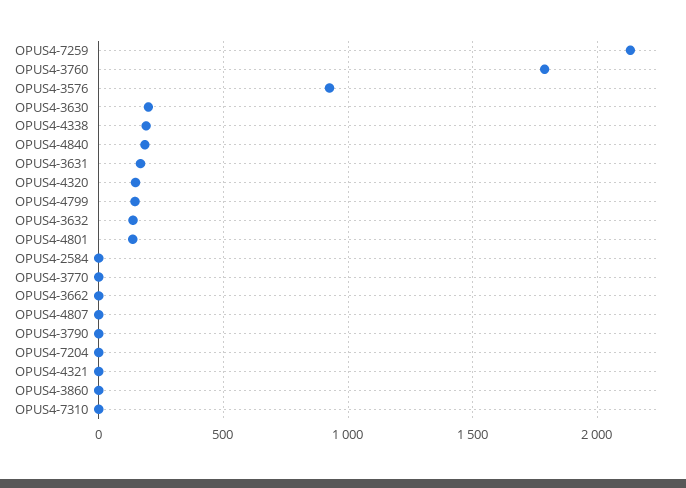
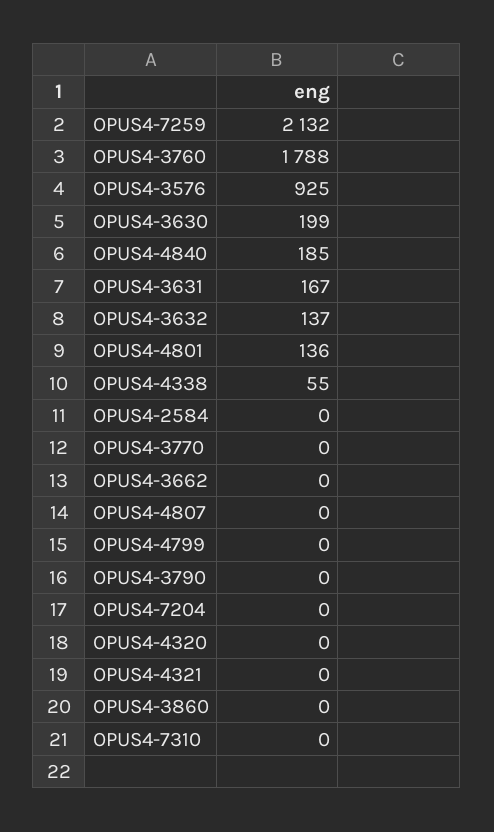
  {
    "OPUS4-7259": 2132,
    "OPUS4-3760": 1788,
    "OPUS4-3576": 925,
    "OPUS4-3630": 199,
-   "OPUS4-4338": 200,
+   "OPUS4-4338": 55,
    "OPUS4-4840": 185,
    "OPUS4-3631": 167,
-   "OPUS4-4320": 150,
+   "OPUS4-4320": 0,
-   "OPUS4-4799": 150,
+   "OPUS4-4799": 0,
    "OPUS4-3632": 137,
    "OPUS4-4801": 136,
    "OPUS4-2584": 0,
    "OPUS4-3770": 0,
    "OPUS4-3662": 0,
    "OPUS4-4807": 0,
    "OPUS4-3790": 0,
    "OPUS4-7204": 0,
    "OPUS4-4321": 0,
    "OPUS4-3860": 0,
    "OPUS4-7310": 0
  }

